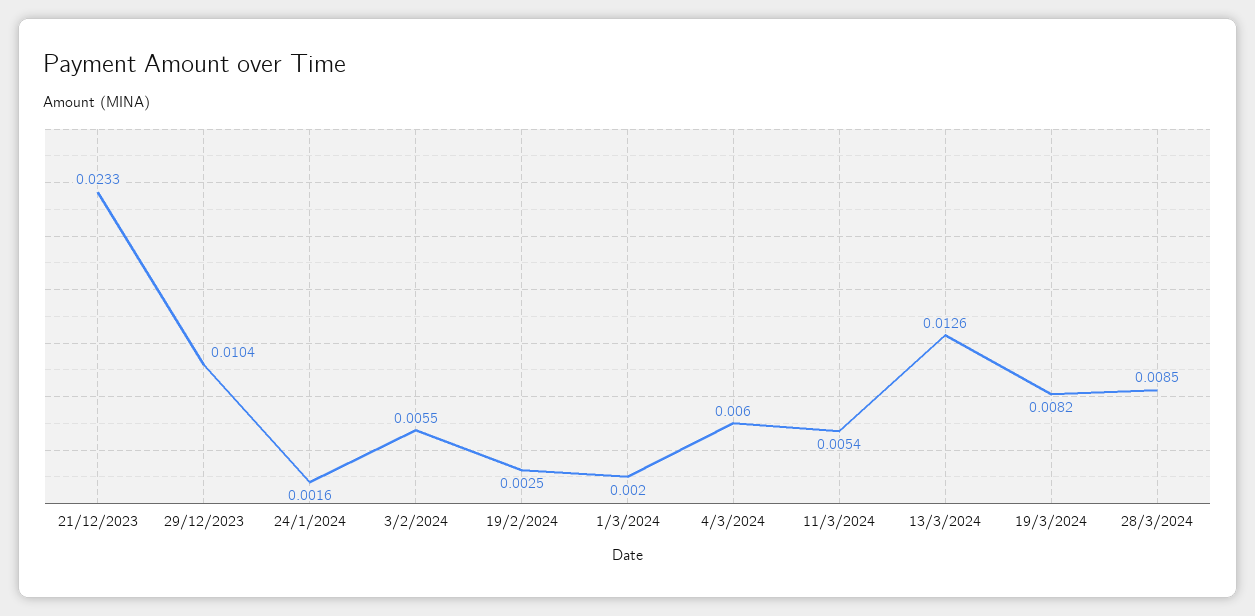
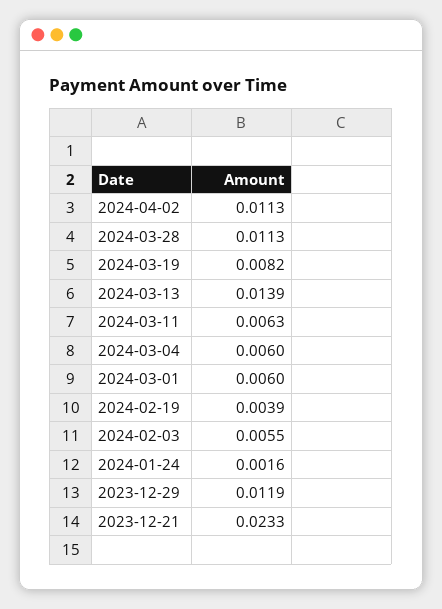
  {
    "21/12/2023": 0.0233,
-   "29/12/2023": 0.0104,
+   "29/12/2023": 0.0119,
    "24/1/2024": 0.0016,
    "3/2/2024": 0.0055,
-   "19/2/2024": 0.0025,
+   "19/2/2024": 0.0039,
-   "1/3/2024": 0.002,
+   "1/3/2024": 0.006,
    "4/3/2024": 0.006,
-   "11/3/2024": 0.0054,
+   "11/3/2024": 0.0063,
-   "13/3/2024": 0.0126,
+   "13/3/2024": 0.0139,
    "19/3/2024": 0.0082,
-   "28/3/2024": 0.0085
+   "28/3/2024": 0.0113,
+   "2024-04-02": 0.0113
  }

